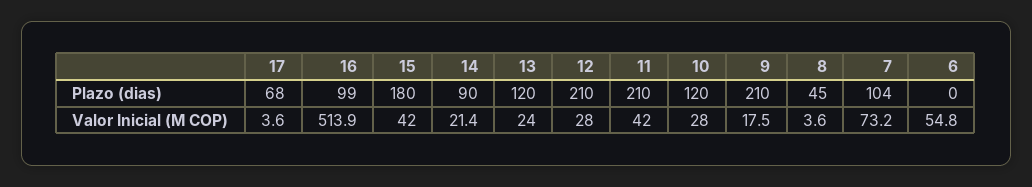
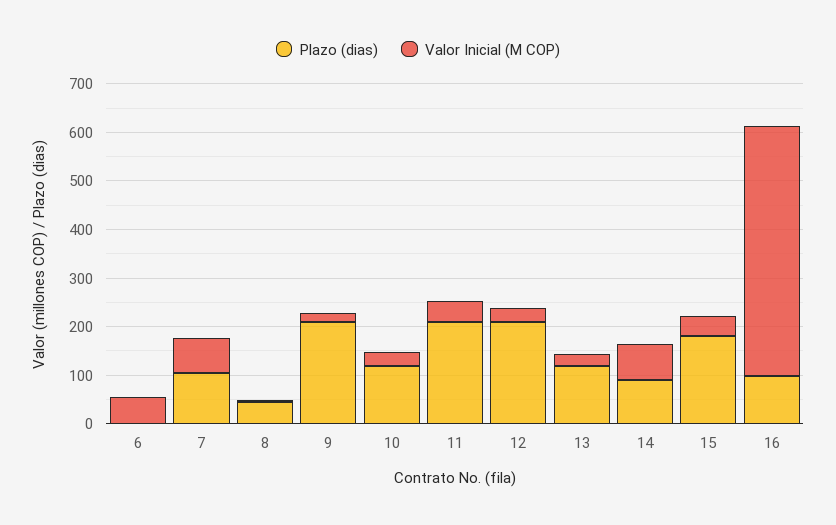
  {
    "Plazo (dias)": {
-     "17": 68,
      "16": 99,
      "15": 180,
      "14": 90,
      "13": 120,
      "12": 210,
      "11": 210,
      "10": 120,
      "9": 210,
      "8": 45,
      "7": 104,
      "6": 0
    },
    "Valor Inicial (M COP)": {
-     "17": 3.6,
      "16": 513.9,
      "15": 42,
-     "14": 21.4,
+     "14": 80,
      "13": 24,
      "12": 28,
      "11": 42,
      "10": 28,
      "9": 17.5,
      "8": 3.6,
      "7": 73.2,
      "6": 54.8
    }
  }

